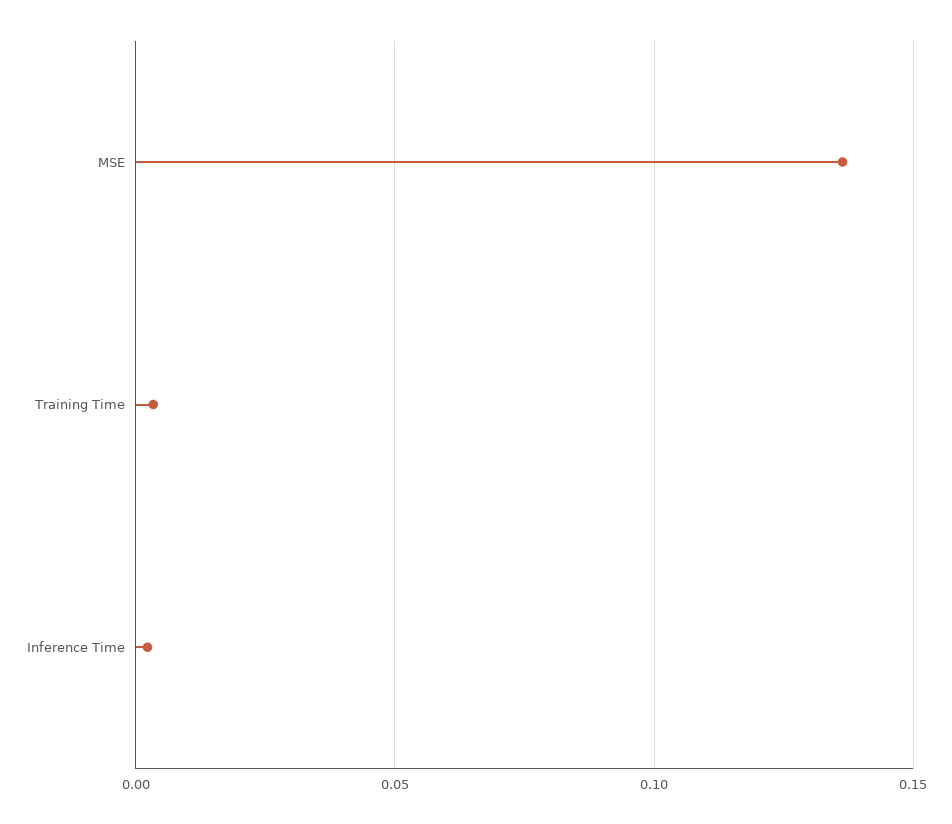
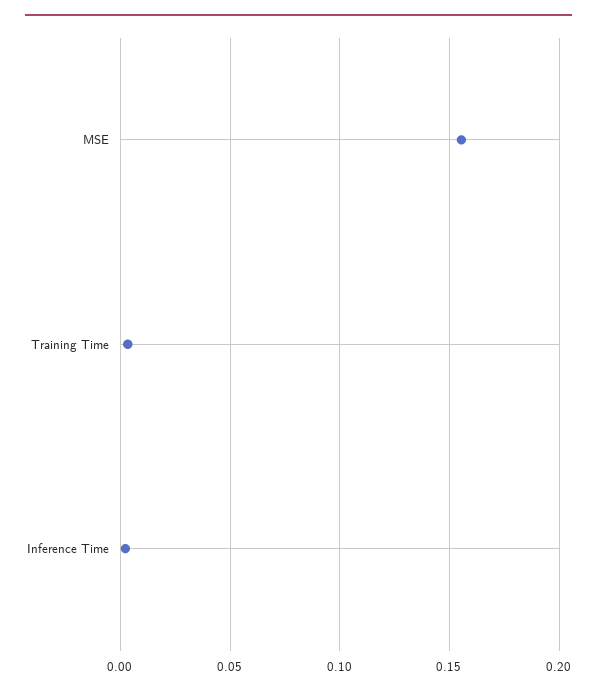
  {
-   "MSE": 0.135,
+   "MSE": 0.155,
    "Training Time": 0.005,
    "Inference Time": 0
  }

